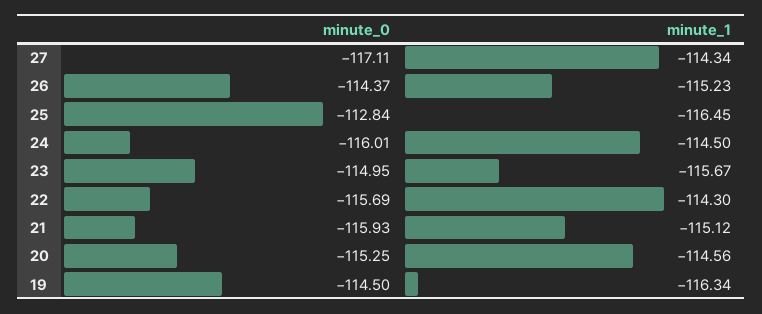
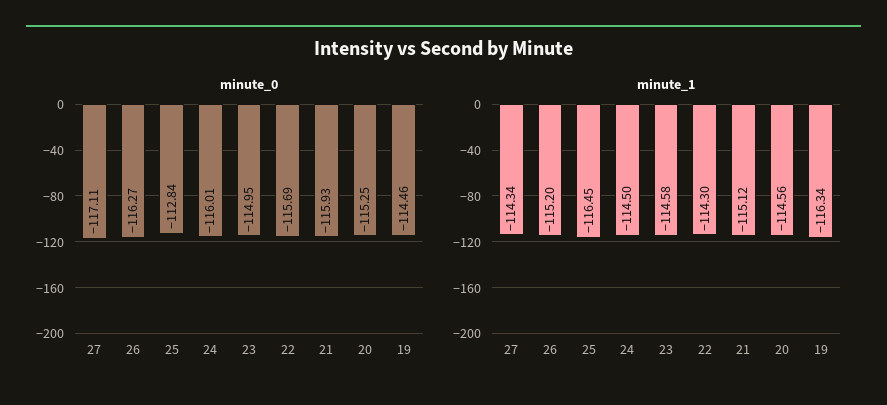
  {
    "minute_0": {
      "27": -117.11,
-     "26": -114.37,
+     "26": -116.27,
      "25": -112.84,
      "24": -116.01,
      "23": -114.95,
      "22": -115.69,
      "21": -115.93,
      "20": -115.25,
-     "19": -114.5
+     "19": -114.46
    },
    "minute_1": {
      "27": -114.34,
-     "26": -115.23,
+     "26": -115.2,
      "25": -116.45,
      "24": -114.5,
-     "23": -115.67,
+     "23": -114.58,
      "22": -114.3,
      "21": -115.12,
      "20": -114.56,
      "19": -116.34
    }
  }

